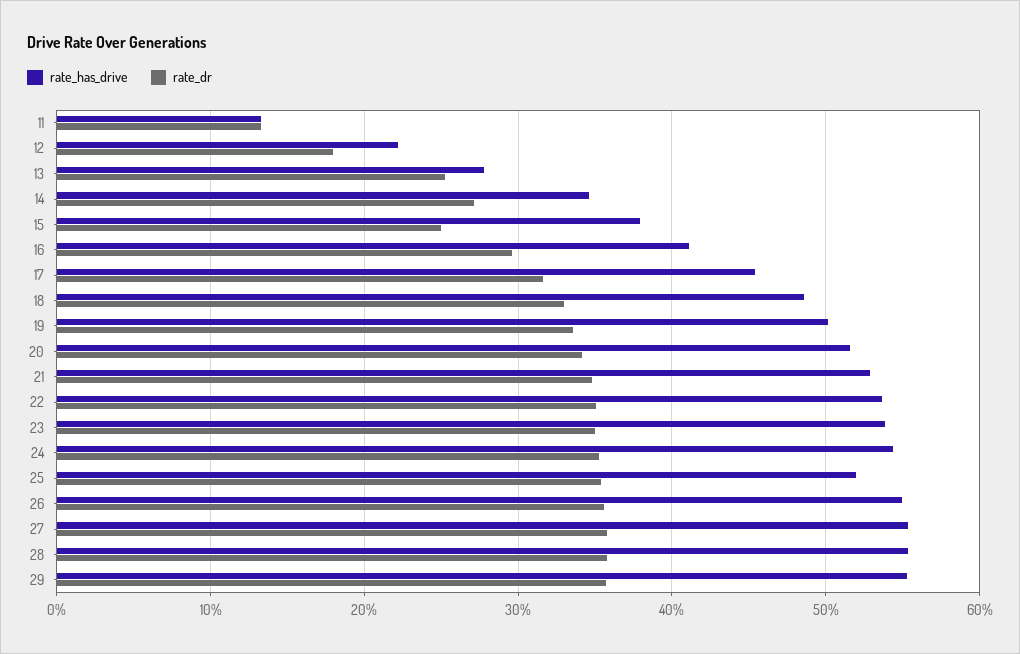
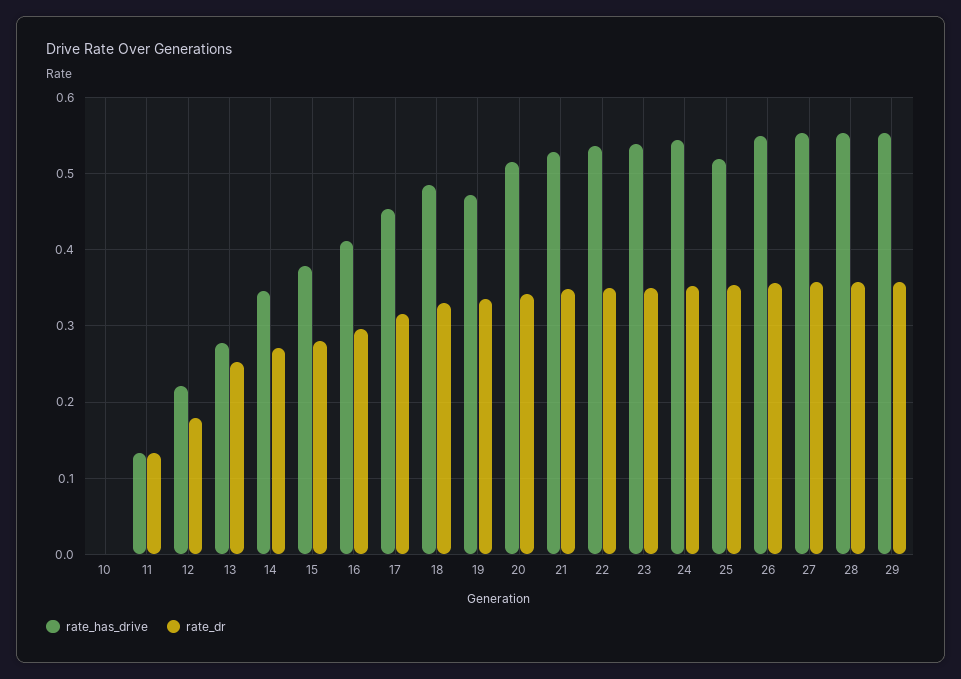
  {
    "rate_has_drive": {
      "11": 0.13,
      "12": 0.22,
      "13": 0.28,
      "14": 0.35,
      "15": 0.38,
      "16": 0.41,
      "17": 0.45,
      "18": 0.49,
-     "19": 0.5,
+     "19": 0.47,
      "20": 0.52,
      "21": 0.53,
      "22": 0.54,
      "23": 0.54,
      "24": 0.54,
      "25": 0.52,
      "26": 0.55,
      "27": 0.55,
      "28": 0.55,
-     "29": 0.55
+     "29": 0.55,
+     "10": 0
    },
    "rate_dr": {
      "11": 0.13,
      "12": 0.18,
      "13": 0.25,
      "14": 0.27,
-     "15": 0.25,
+     "15": 0.28,
      "16": 0.3,
      "17": 0.32,
      "18": 0.33,
      "19": 0.34,
      "20": 0.34,
      "21": 0.35,
      "22": 0.35,
      "23": 0.35,
      "24": 0.35,
      "25": 0.35,
      "26": 0.36,
      "27": 0.36,
      "28": 0.36,
-     "29": 0.36
+     "29": 0.36,
+     "10": 0
    }
  }

